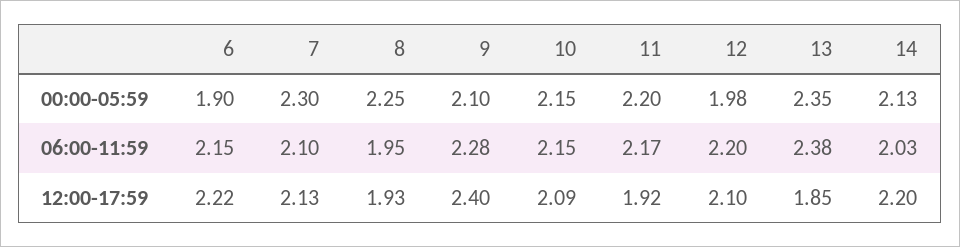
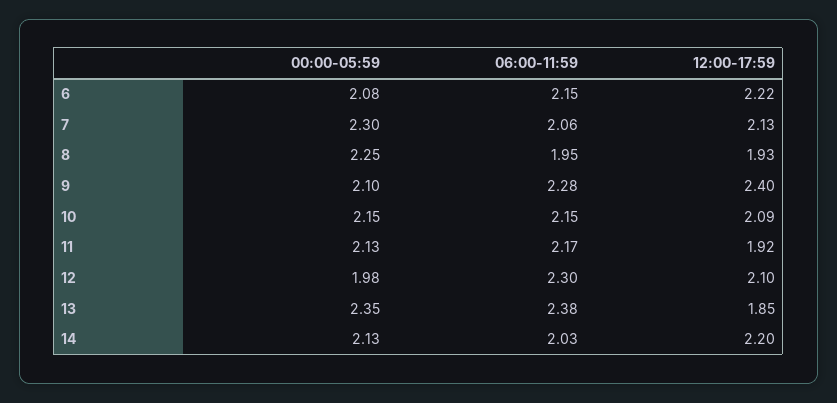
  {
    "6": {
-     "00:00-05:59": 1.9,
+     "00:00-05:59": 2.08,
      "06:00-11:59": 2.15,
      "12:00-17:59": 2.22
    },
    "7": {
      "00:00-05:59": 2.3,
-     "06:00-11:59": 2.1,
+     "06:00-11:59": 2.06,
      "12:00-17:59": 2.13
    },
    "8": {
      "00:00-05:59": 2.25,
      "06:00-11:59": 1.95,
      "12:00-17:59": 1.93
    },
    "9": {
      "00:00-05:59": 2.1,
      "06:00-11:59": 2.28,
      "12:00-17:59": 2.4
    },
    "10": {
      "00:00-05:59": 2.15,
      "06:00-11:59": 2.15,
      "12:00-17:59": 2.09
    },
    "11": {
-     "00:00-05:59": 2.2,
+     "00:00-05:59": 2.13,
      "06:00-11:59": 2.17,
      "12:00-17:59": 1.92
    },
    "12": {
      "00:00-05:59": 1.98,
-     "06:00-11:59": 2.2,
+     "06:00-11:59": 2.3,
      "12:00-17:59": 2.1
    },
    "13": {
      "00:00-05:59": 2.35,
      "06:00-11:59": 2.38,
      "12:00-17:59": 1.85
    },
    "14": {
      "00:00-05:59": 2.13,
      "06:00-11:59": 2.03,
      "12:00-17:59": 2.2
    }
  }

